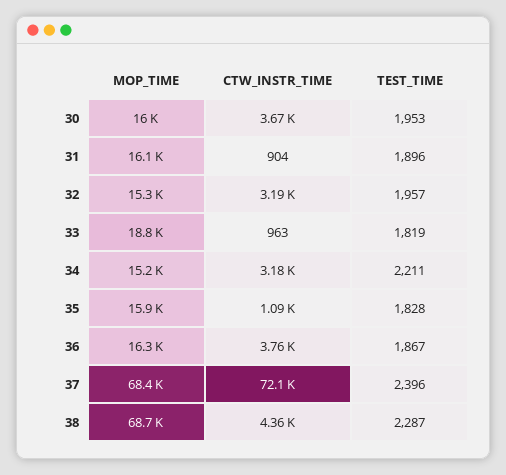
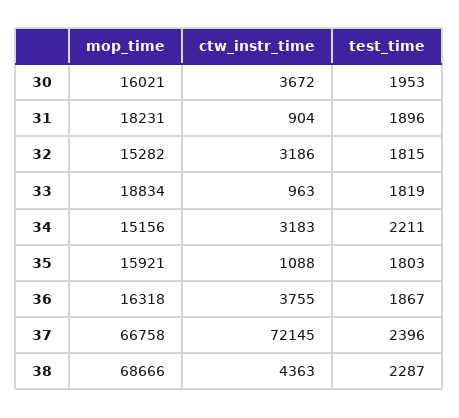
  {
    "MOP_TIME": {
      "30": 16021,
-     "31": 16100,
+     "31": 18231,
      "32": 15282,
      "33": 18834,
      "34": 15156,
      "35": 15921,
      "36": 16318,
-     "37": 68400,
+     "37": 66758,
      "38": 68666
    },
    "CTW_INSTR_TIME": {
      "30": 3672,
      "31": 904,
      "32": 3186,
      "33": 963,
      "34": 3183,
      "35": 1088,
      "36": 3755,
      "37": 72145,
      "38": 4363
    },
    "TEST_TIME": {
      "30": 1953,
      "31": 1896,
-     "32": 1957,
+     "32": 1815,
      "33": 1819,
      "34": 2211,
-     "35": 1828,
+     "35": 1803,
      "36": 1867,
      "37": 2396,
      "38": 2287
    }
  }

